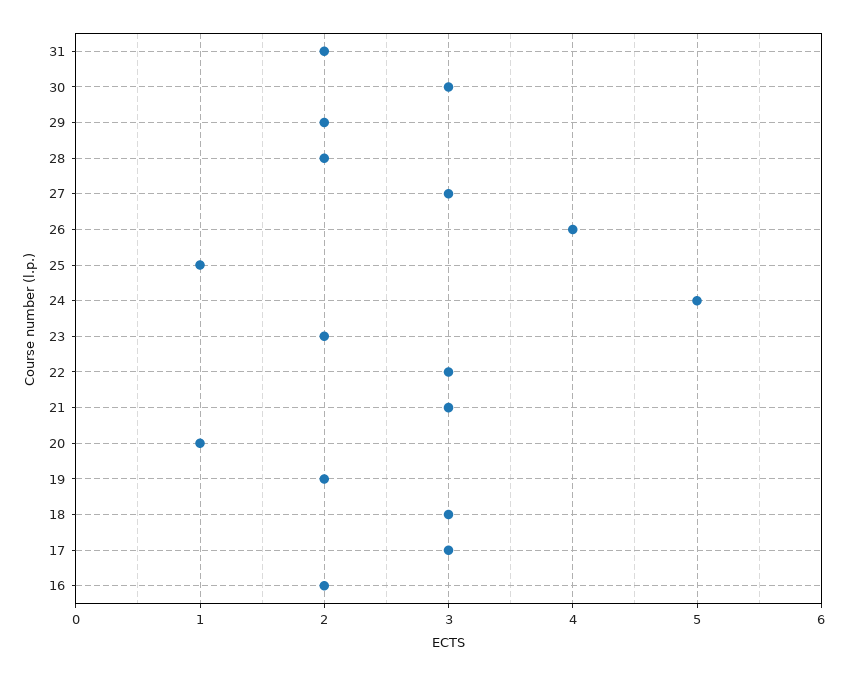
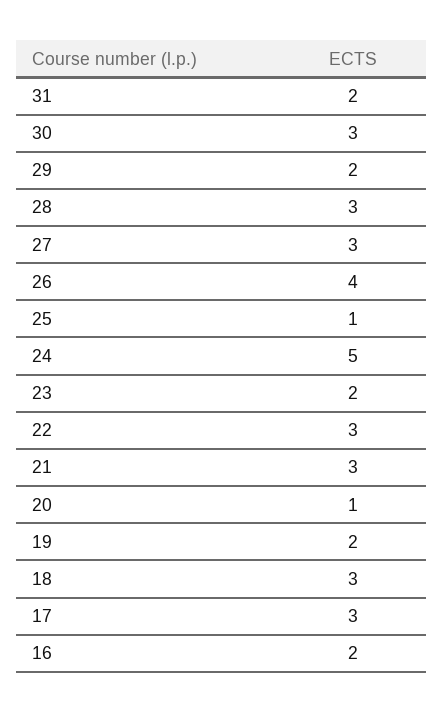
  {
    "31": 2,
    "30": 3,
    "29": 2,
-   "28": 2,
+   "28": 3,
    "27": 3,
    "26": 4,
    "25": 1,
    "24": 5,
    "23": 2,
    "22": 3,
    "21": 3,
    "20": 1,
    "19": 2,
    "18": 3,
    "17": 3,
    "16": 2
  }

